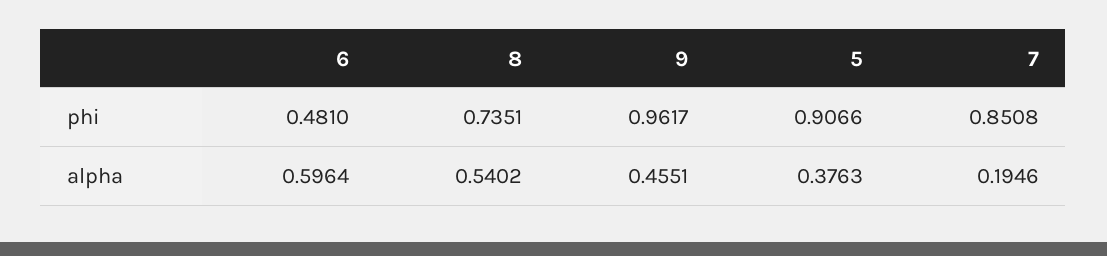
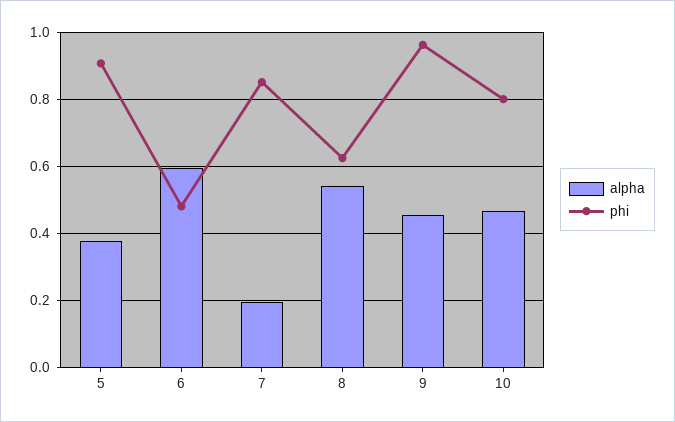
  {
    "phi": {
      "6": 0.481,
-     "8": 0.7351,
+     "8": 0.62,
      "9": 0.9617,
      "5": 0.9066,
-     "7": 0.8508
+     "7": 0.8508,
+     "10": 0.8
    },
    "alpha": {
      "6": 0.5964,
      "8": 0.5402,
      "9": 0.4551,
      "5": 0.3763,
-     "7": 0.1946
+     "7": 0.1946,
+     "10": 0.46
    }
  }

